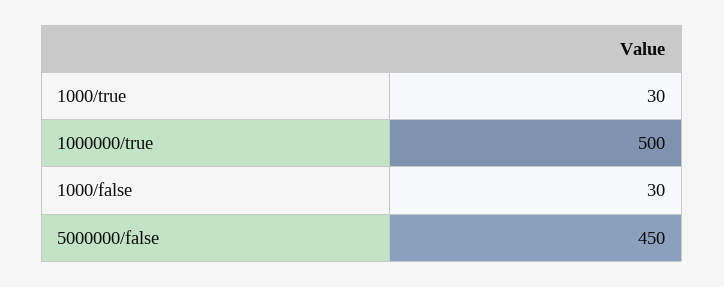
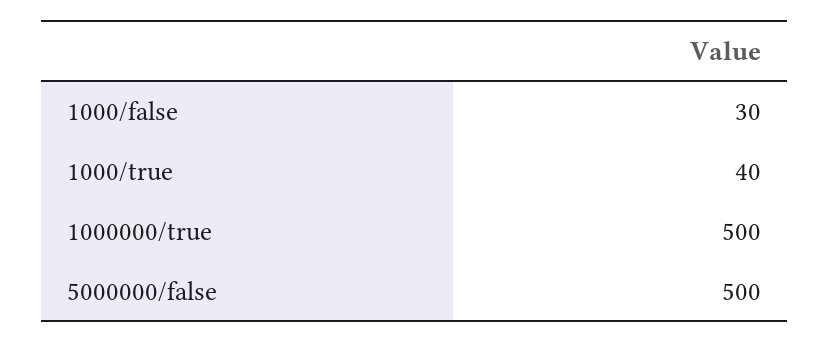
  {
-   "1000/true": 30,
+   "1000/true": 40,
    "1000000/true": 500,
    "1000/false": 30,
-   "5000000/false": 450
+   "5000000/false": 500
  }

